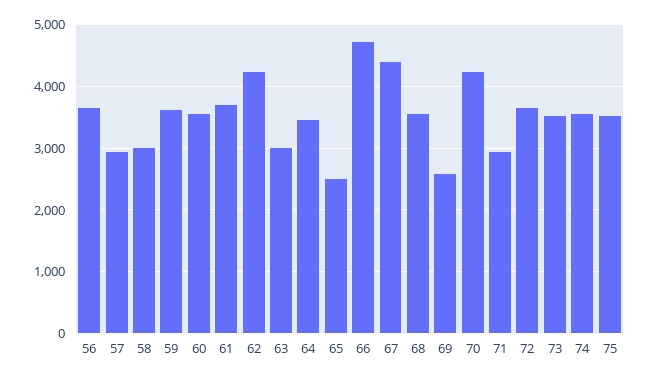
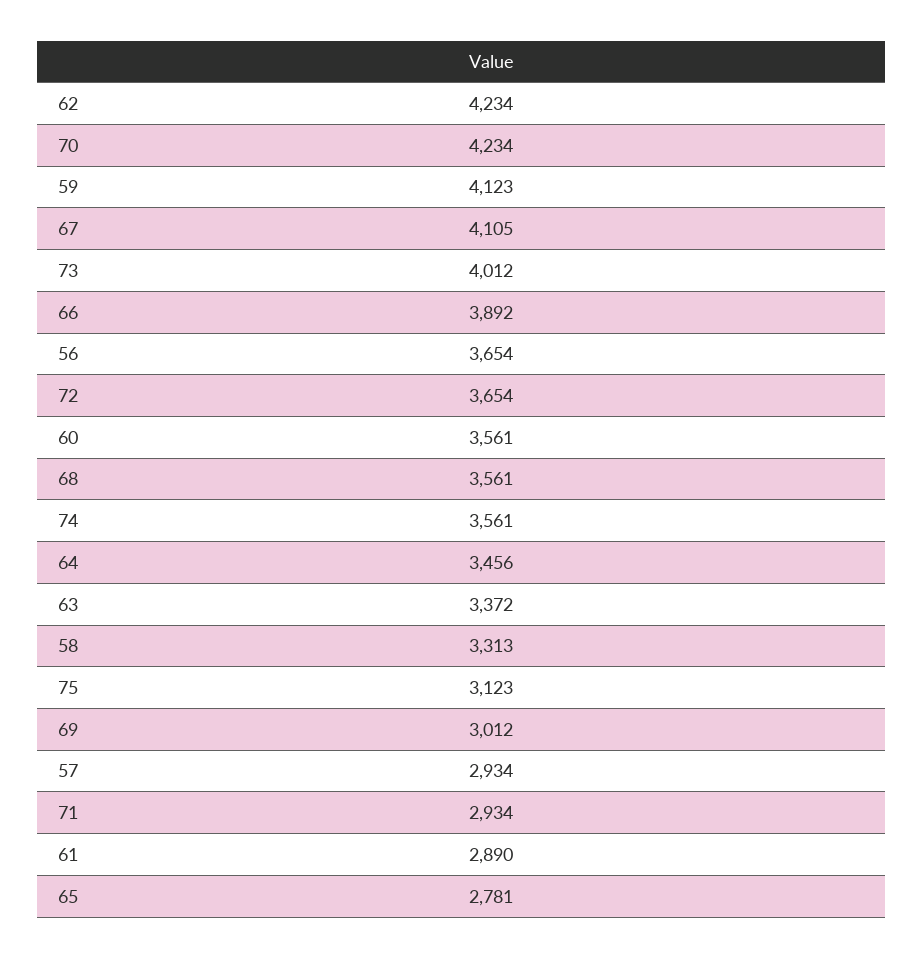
  {
    "56": 3654,
    "57": 2934,
-   "58": 3000,
+   "58": 3313,
-   "59": 3600,
+   "59": 4123,
    "60": 3561,
-   "61": 3700,
+   "61": 2890,
    "62": 4234,
-   "63": 3000,
+   "63": 3372,
    "64": 3456,
-   "65": 2500,
+   "65": 2781,
-   "66": 4700,
+   "66": 3892,
-   "67": 4400,
+   "67": 4105,
    "68": 3561,
-   "69": 2600,
+   "69": 3012,
    "70": 4234,
    "71": 2934,
    "72": 3654,
-   "73": 3500,
+   "73": 4012,
    "74": 3561,
-   "75": 3500
+   "75": 3123
  }

